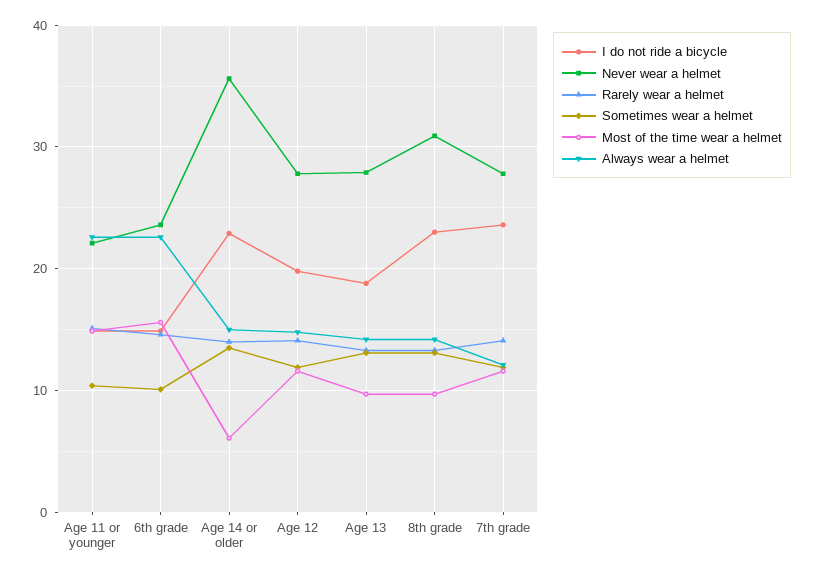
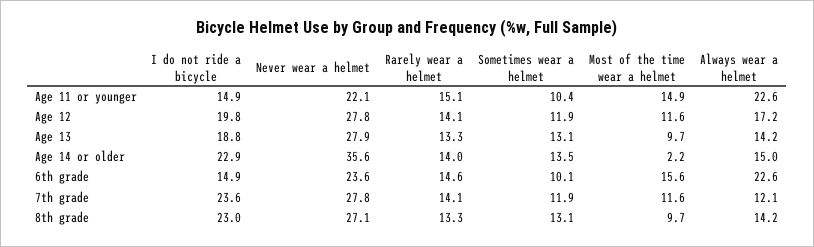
  {
    "I do not ride a bicycle": {
      "Age 11 or younger": 14.9,
      "6th grade": 14.9,
      "Age 14 or older": 22.9,
      "Age 12": 19.8,
      "Age 13": 18.8,
      "8th grade": 23,
      "7th grade": 23.6
    },
    "Never wear a helmet": {
      "Age 11 or younger": 22.1,
      "6th grade": 23.6,
      "Age 14 or older": 35.6,
      "Age 12": 27.8,
      "Age 13": 27.9,
-     "8th grade": 31,
+     "8th grade": 27.1,
      "7th grade": 27.8
    },
    "Rarely wear a helmet": {
      "Age 11 or younger": 15.1,
      "6th grade": 14.6,
      "Age 14 or older": 14,
      "Age 12": 14.1,
      "Age 13": 13.3,
      "8th grade": 13.3,
      "7th grade": 14.1
    },
    "Sometimes wear a helmet": {
      "Age 11 or younger": 10.4,
      "6th grade": 10.1,
      "Age 14 or older": 13.5,
      "Age 12": 11.9,
      "Age 13": 13.1,
      "8th grade": 13.1,
      "7th grade": 11.9
    },
    "Most of the time wear a helmet": {
      "Age 11 or younger": 14.9,
      "6th grade": 15.6,
-     "Age 14 or older": 6,
+     "Age 14 or older": 2.2,
      "Age 12": 11.6,
      "Age 13": 9.7,
      "8th grade": 9.7,
      "7th grade": 11.6
    },
    "Always wear a helmet": {
      "Age 11 or younger": 22.6,
      "6th grade": 22.6,
      "Age 14 or older": 15,
-     "Age 12": 15,
+     "Age 12": 17.2,
      "Age 13": 14.2,
      "8th grade": 14.2,
      "7th grade": 12.1
    }
  }

